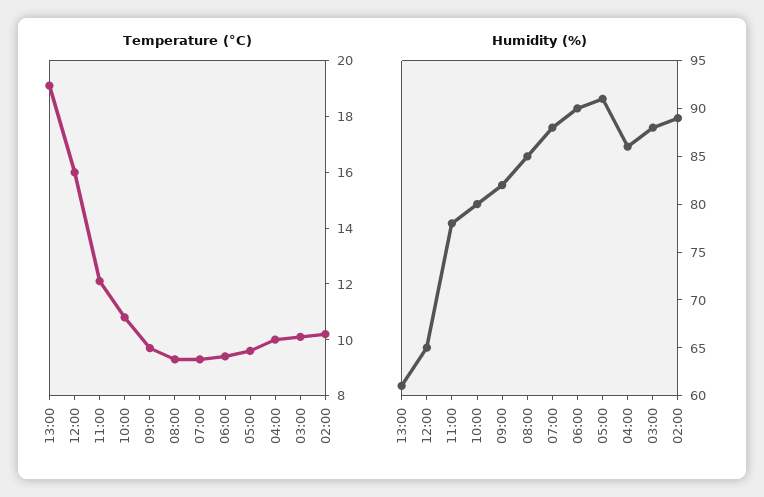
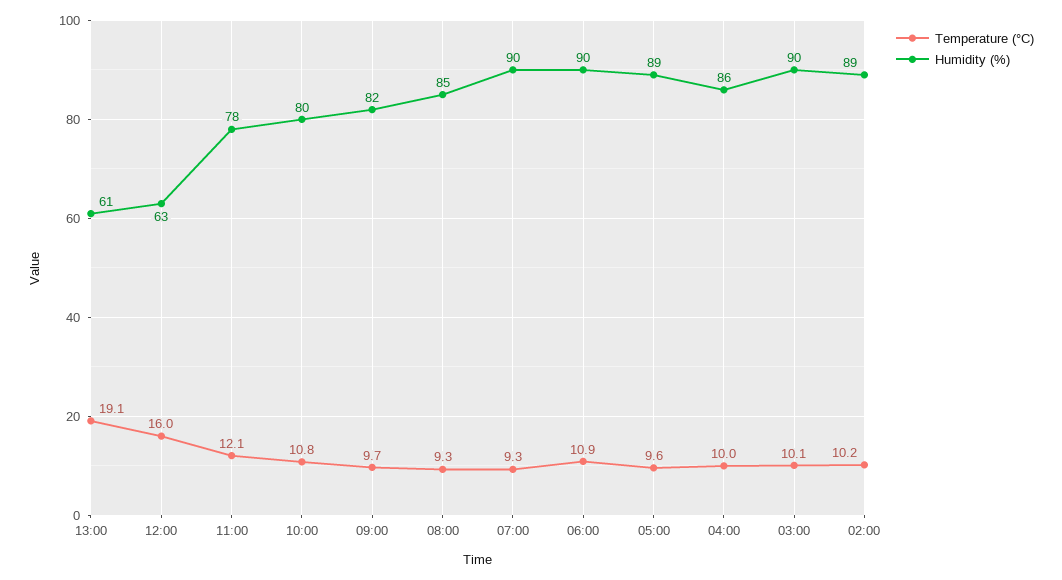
  {
    "Temperature (°C)": {
      "13:00": 19.1,
      "12:00": 16,
      "11:00": 12.1,
      "10:00": 10.8,
      "09:00": 9.7,
      "08:00": 9.3,
      "07:00": 9.3,
-     "06:00": 9.5,
+     "06:00": 10.9,
      "05:00": 9.6,
      "04:00": 10,
      "03:00": 10.1,
      "02:00": 10.2
    },
    "Humidity (%)": {
      "13:00": 61,
-     "12:00": 65,
+     "12:00": 63,
      "11:00": 78,
      "10:00": 80,
      "09:00": 82,
      "08:00": 85,
-     "07:00": 88,
+     "07:00": 90,
      "06:00": 90,
-     "05:00": 91,
+     "05:00": 89,
      "04:00": 86,
-     "03:00": 88,
+     "03:00": 90,
      "02:00": 89
    }
  }

